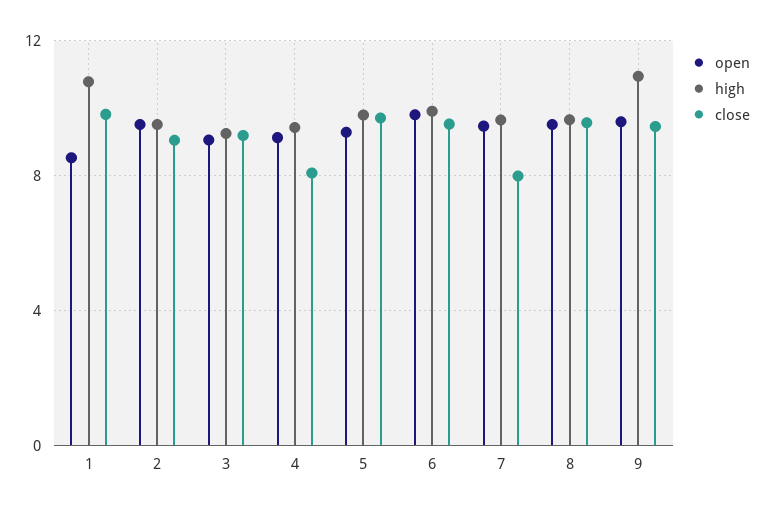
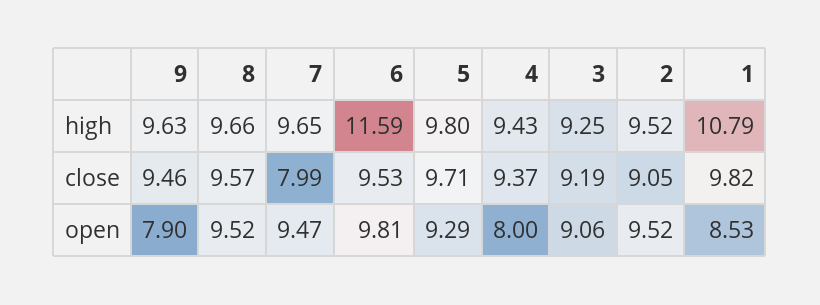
  {
    "open": {
      "1": 8.53,
      "2": 9.52,
      "3": 9.06,
-     "4": 9,
+     "4": 8,
      "5": 9.29,
      "6": 9.81,
      "7": 9.47,
      "8": 9.52,
-     "9": 9.5
+     "9": 7.9
    },
    "high": {
      "1": 10.79,
      "2": 9.52,
      "3": 9.25,
      "4": 9.43,
      "5": 9.8,
-     "6": 10,
+     "6": 11.59,
      "7": 9.65,
      "8": 9.66,
-     "9": 11
+     "9": 9.63
    },
    "close": {
      "1": 9.82,
      "2": 9.05,
      "3": 9.19,
-     "4": 8,
+     "4": 9.37,
      "5": 9.71,
      "6": 9.53,
      "7": 7.99,
      "8": 9.57,
      "9": 9.46
    }
  }

